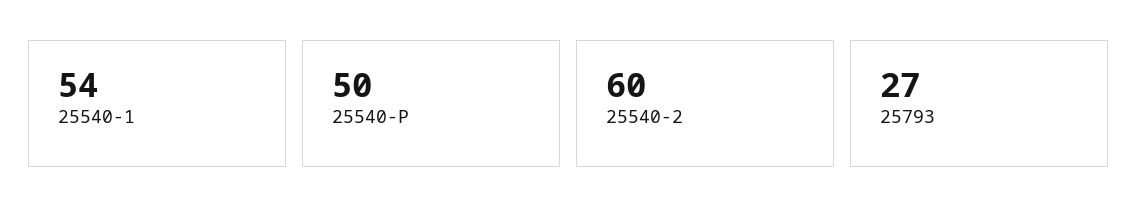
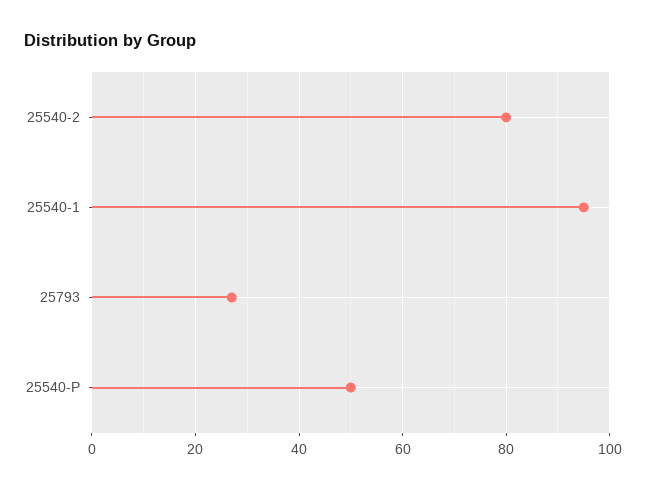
  {
-   "25540-1": 54,
+   "25540-1": 95,
    "25540-Р": 50,
-   "25540-2": 60,
+   "25540-2": 80,
    "25793": 27
  }

